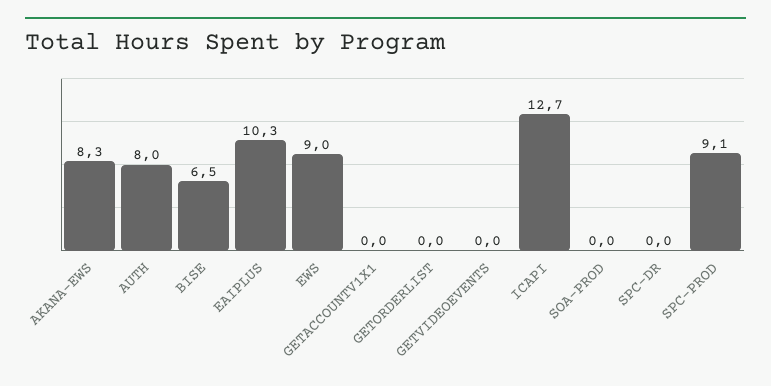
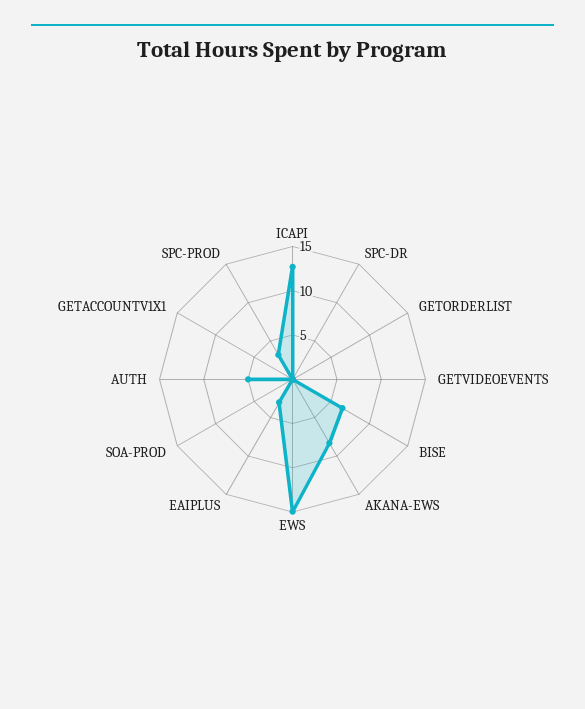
  {
    "AKANA-EWS": 8.3,
-   "AUTH": 8,
+   "AUTH": 5,
    "BISE": 6.5,
-   "EAIPLUS": 10.3,
+   "EAIPLUS": 3,
-   "EWS": 9,
+   "EWS": 15,
    "GETACCOUNTV1X1": 0,
    "GETORDERLIST": 0,
    "GETVIDEOEVENTS": 0,
    "ICAPI": 12.7,
    "SOA-PROD": 0,
    "SPC-DR": 0,
-   "SPC-PROD": 9.1
+   "SPC-PROD": 3
  }

